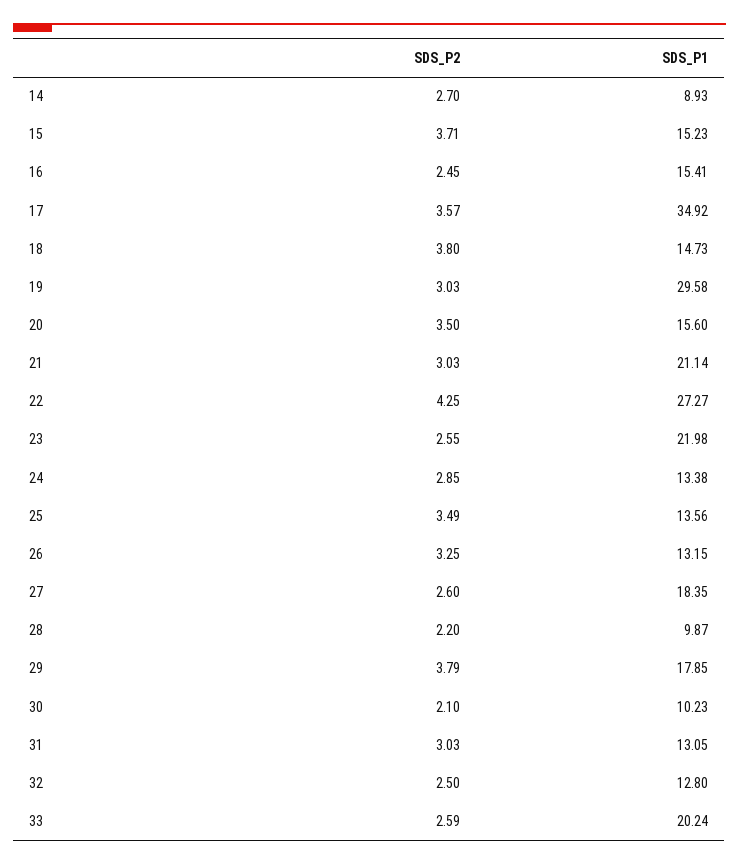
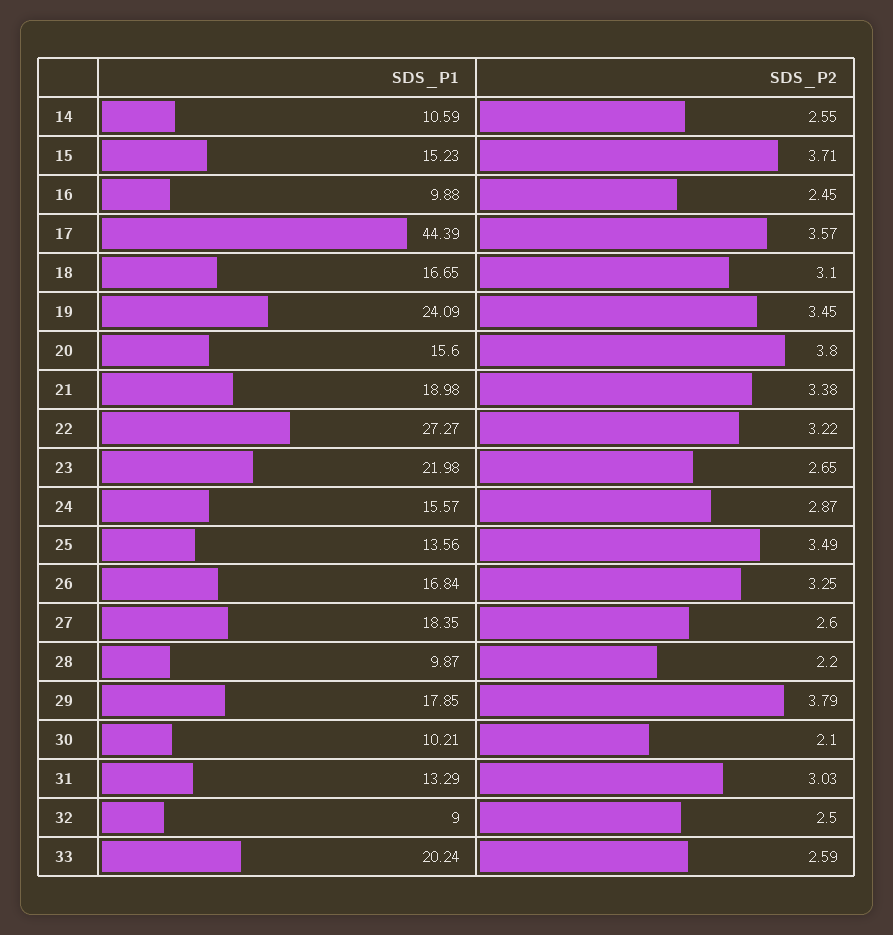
  {
    "SDS_P2": {
-     "14": 2.7,
+     "14": 2.55,
      "15": 3.71,
      "16": 2.45,
      "17": 3.57,
-     "18": 3.8,
+     "18": 3.1,
-     "19": 3.03,
+     "19": 3.45,
-     "20": 3.5,
+     "20": 3.8,
-     "21": 3.03,
+     "21": 3.38,
-     "22": 4.25,
+     "22": 3.22,
-     "23": 2.55,
+     "23": 2.65,
-     "24": 2.85,
+     "24": 2.87,
      "25": 3.49,
      "26": 3.25,
      "27": 2.6,
      "28": 2.2,
      "29": 3.79,
      "30": 2.1,
      "31": 3.03,
      "32": 2.5,
      "33": 2.59
    },
    "SDS_P1": {
-     "14": 8.93,
+     "14": 10.59,
      "15": 15.23,
-     "16": 15.41,
+     "16": 9.88,
-     "17": 34.92,
+     "17": 44.39,
-     "18": 14.73,
+     "18": 16.65,
-     "19": 29.58,
+     "19": 24.09,
      "20": 15.6,
-     "21": 21.14,
+     "21": 18.98,
      "22": 27.27,
      "23": 21.98,
-     "24": 13.38,
+     "24": 15.57,
      "25": 13.56,
-     "26": 13.15,
+     "26": 16.84,
      "27": 18.35,
      "28": 9.87,
      "29": 17.85,
-     "30": 10.23,
+     "30": 10.21,
-     "31": 13.05,
+     "31": 13.29,
-     "32": 12.8,
+     "32": 9,
      "33": 20.24
    }
  }

